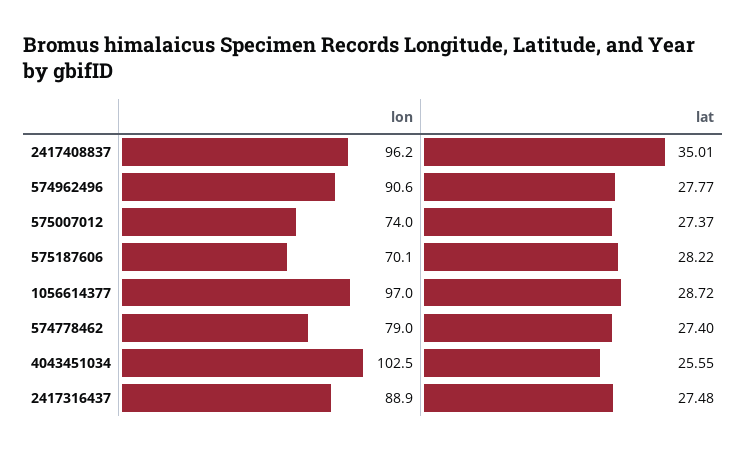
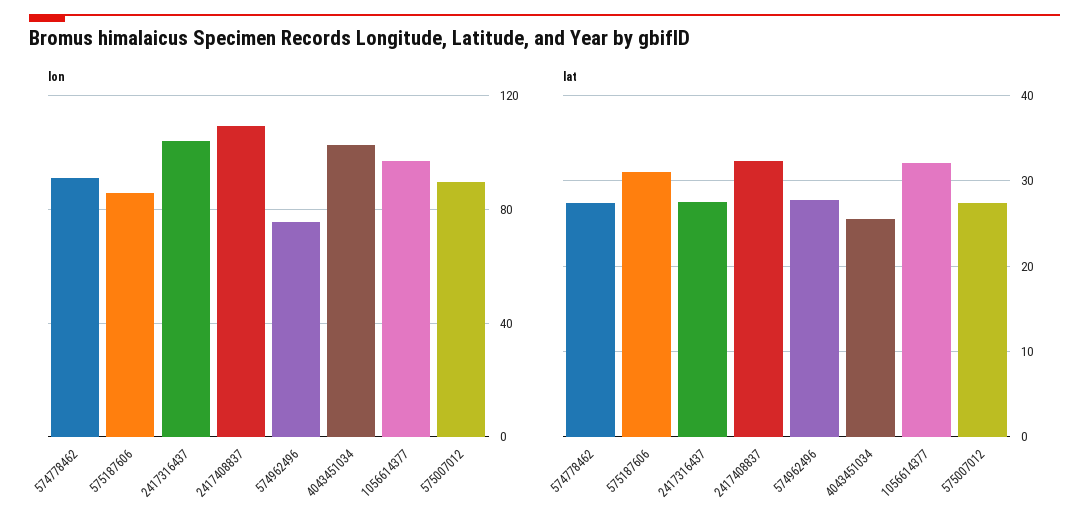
  {
    "lon": {
-     "2417408837": 96.2,
+     "2417408837": 110,
-     "574962496": 90.6,
+     "574962496": 75,
-     "575007012": 74,
+     "575007012": 90,
-     "575187606": 70.1,
+     "575187606": 85,
      "1056614377": 97,
-     "574778462": 79,
+     "574778462": 90,
      "4043451034": 102.5,
-     "2417316437": 88.9
+     "2417316437": 105
    },
    "lat": {
-     "2417408837": 35.01,
+     "2417408837": 32,
      "574962496": 27.77,
      "575007012": 27.37,
-     "575187606": 28.22,
+     "575187606": 31,
-     "1056614377": 28.72,
+     "1056614377": 32,
      "574778462": 27.4,
      "4043451034": 25.55,
      "2417316437": 27.48
    }
  }

